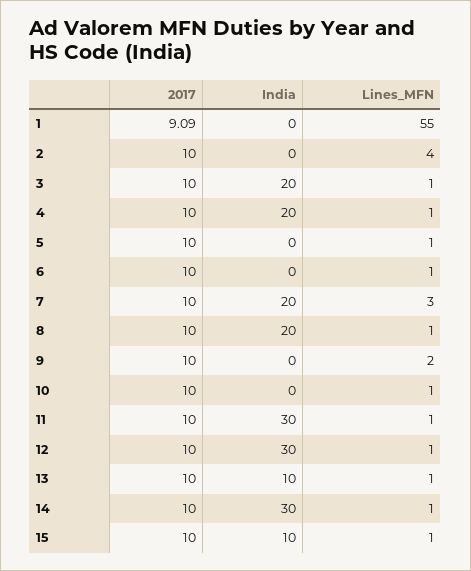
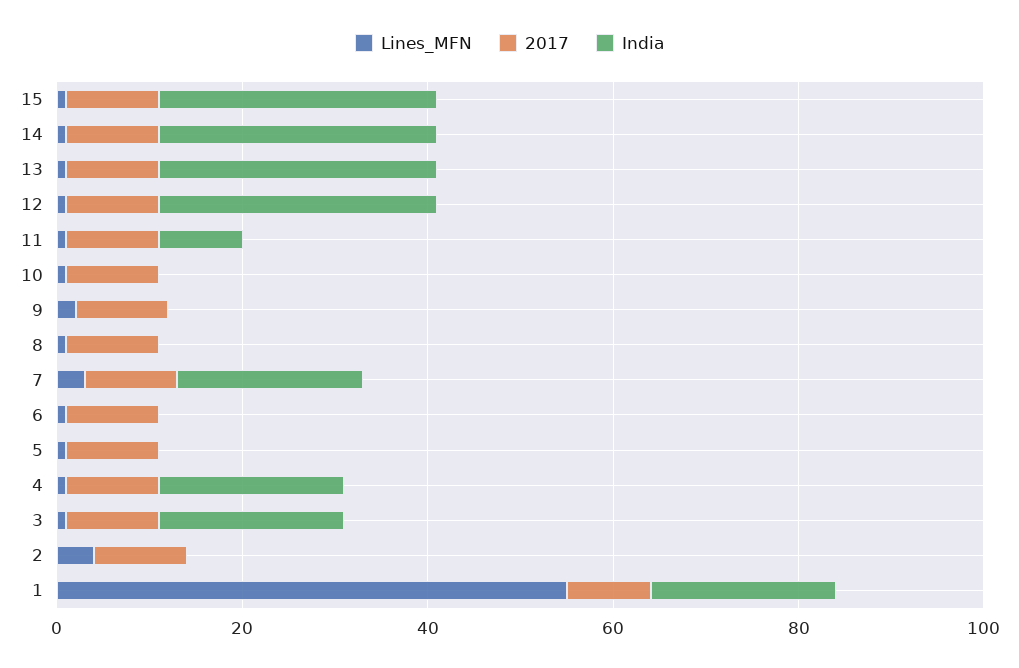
  {
    "2017": {
      "1": 9.09,
      "2": 10,
      "3": 10,
      "4": 10,
      "5": 10,
      "6": 10,
      "7": 10,
      "8": 10,
      "9": 10,
      "10": 10,
      "11": 10,
      "12": 10,
      "13": 10,
      "14": 10,
      "15": 10
    },
    "India": {
-     "1": 0,
+     "1": 20,
      "2": 0,
      "3": 20,
      "4": 20,
      "5": 0,
      "6": 0,
      "7": 20,
-     "8": 20,
+     "8": 0,
      "9": 0,
      "10": 0,
-     "11": 30,
+     "11": 10,
      "12": 30,
-     "13": 10,
+     "13": 30,
      "14": 30,
-     "15": 10
+     "15": 30
    },
    "Lines_MFN": {
      "1": 55,
      "2": 4,
      "3": 1,
      "4": 1,
      "5": 1,
      "6": 1,
      "7": 3,
      "8": 1,
      "9": 2,
      "10": 1,
      "11": 1,
      "12": 1,
      "13": 1,
      "14": 1,
      "15": 1
    }
  }

